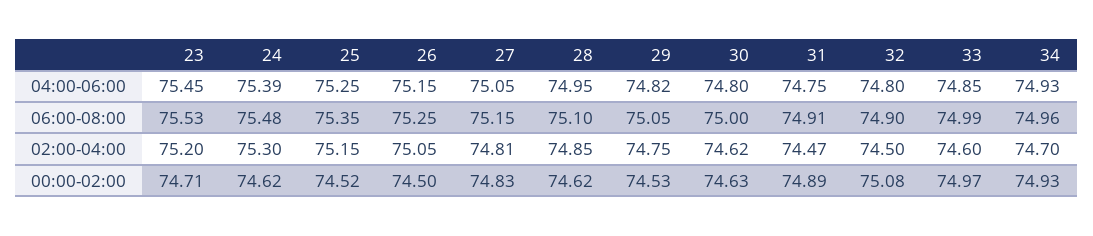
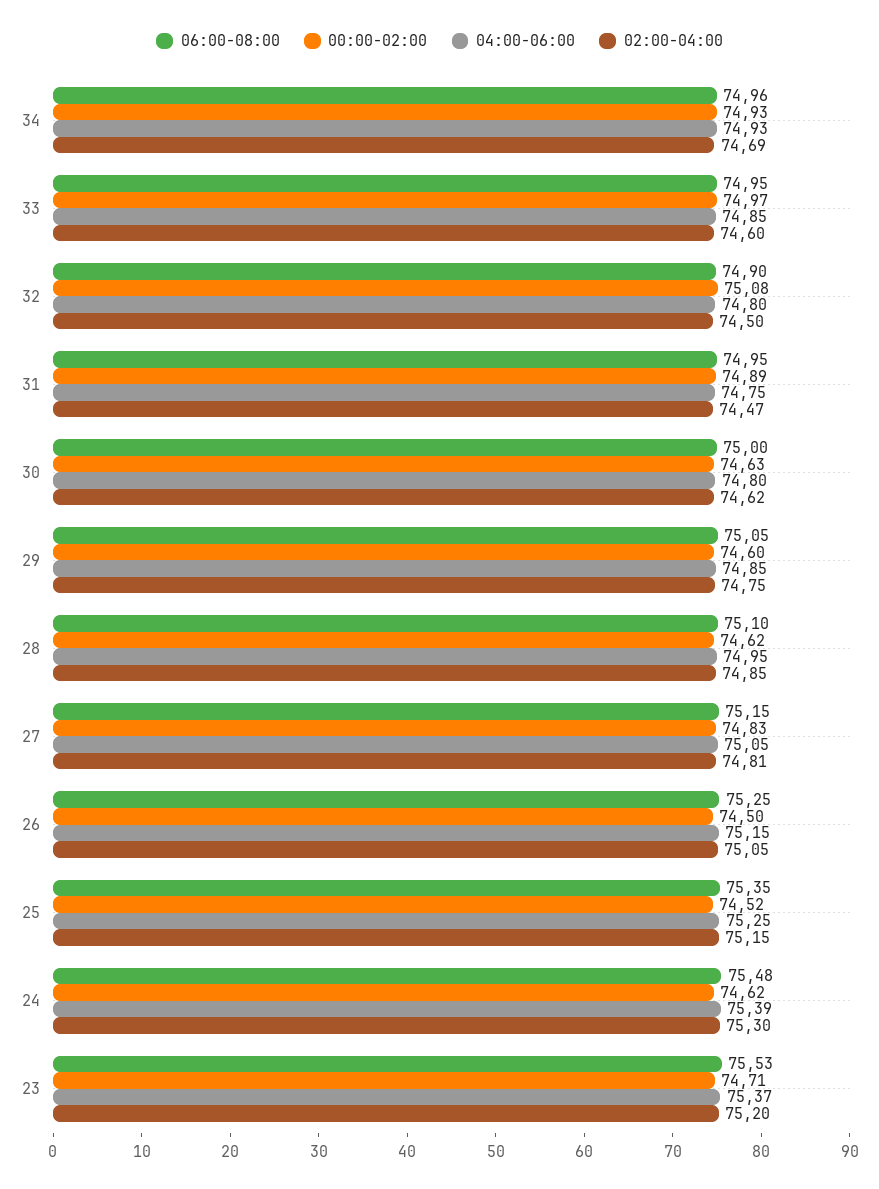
  {
    "04:00-06:00": {
-     "23": 75.45,
+     "23": 75.37,
      "24": 75.39,
      "25": 75.25,
      "26": 75.15,
      "27": 75.05,
      "28": 74.95,
-     "29": 74.82,
+     "29": 74.85,
      "30": 74.8,
      "31": 74.75,
      "32": 74.8,
      "33": 74.85,
      "34": 74.93
    },
    "06:00-08:00": {
      "23": 75.53,
      "24": 75.48,
      "25": 75.35,
      "26": 75.25,
      "27": 75.15,
      "28": 75.1,
      "29": 75.05,
      "30": 75,
-     "31": 74.91,
+     "31": 74.95,
      "32": 74.9,
-     "33": 74.99,
+     "33": 74.95,
      "34": 74.96
    },
    "02:00-04:00": {
      "23": 75.2,
      "24": 75.3,
      "25": 75.15,
      "26": 75.05,
      "27": 74.81,
      "28": 74.85,
      "29": 74.75,
      "30": 74.62,
      "31": 74.47,
      "32": 74.5,
      "33": 74.6,
-     "34": 74.7
+     "34": 74.69
    },
    "00:00-02:00": {
      "23": 74.71,
      "24": 74.62,
      "25": 74.52,
      "26": 74.5,
      "27": 74.83,
      "28": 74.62,
-     "29": 74.53,
+     "29": 74.6,
      "30": 74.63,
      "31": 74.89,
      "32": 75.08,
      "33": 74.97,
      "34": 74.93
    }
  }

